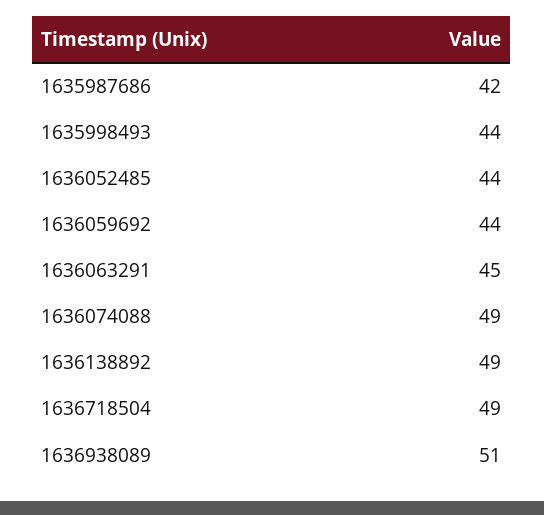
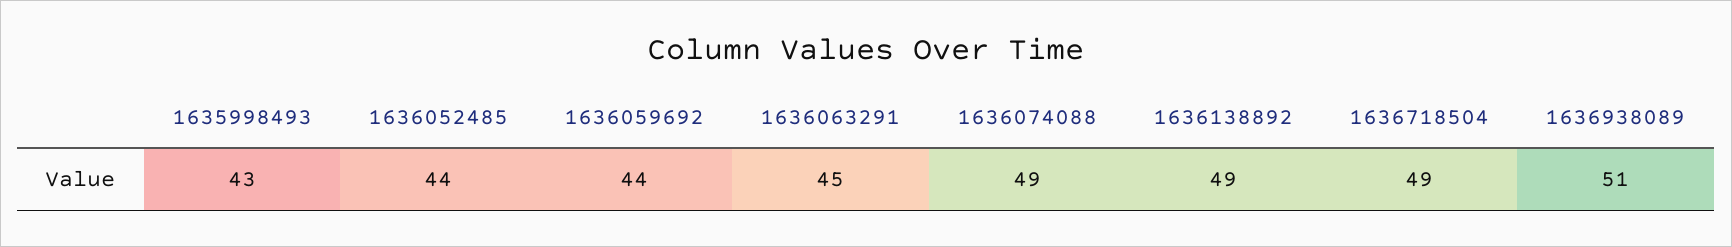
  {
-   "1635987686": 42,
-   "1635998493": 44,
+   "1635998493": 43,
    "1636052485": 44,
    "1636059692": 44,
    "1636063291": 45,
    "1636074088": 49,
    "1636138892": 49,
    "1636718504": 49,
    "1636938089": 51
  }

